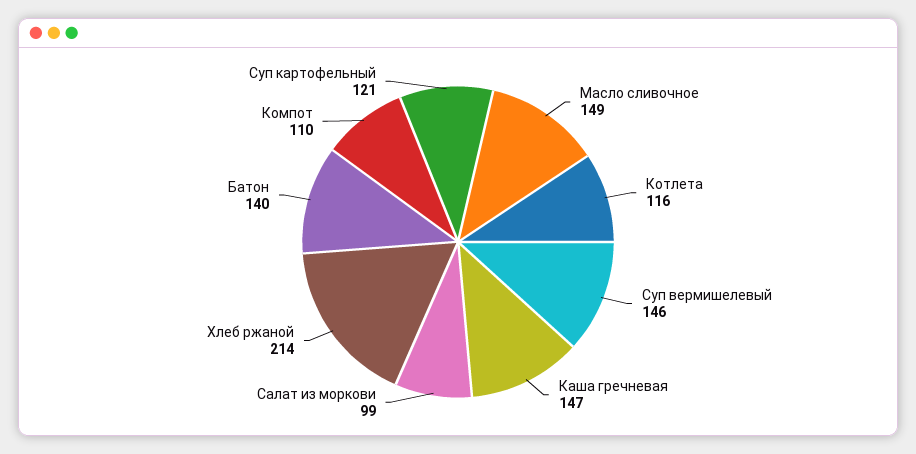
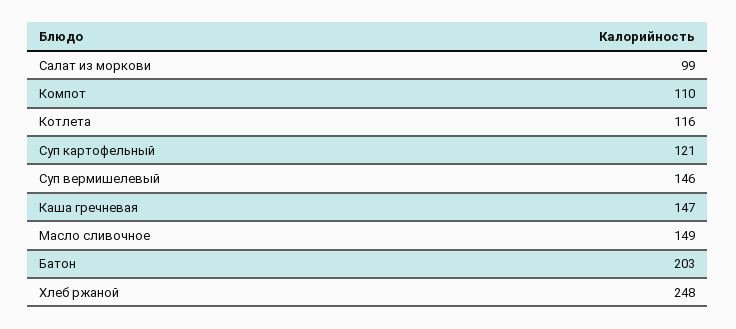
  {
    "Масло сливочное": 149,
    "Котлета": 116,
    "Суп вермишелевый": 146,
    "Каша гречневая": 147,
    "Салат из моркови": 99,
-   "Хлеб ржаной": 214,
+   "Хлеб ржаной": 248,
-   "Батон": 140,
+   "Батон": 203,
    "Компот": 110,
    "Суп картофельный": 121
  }

